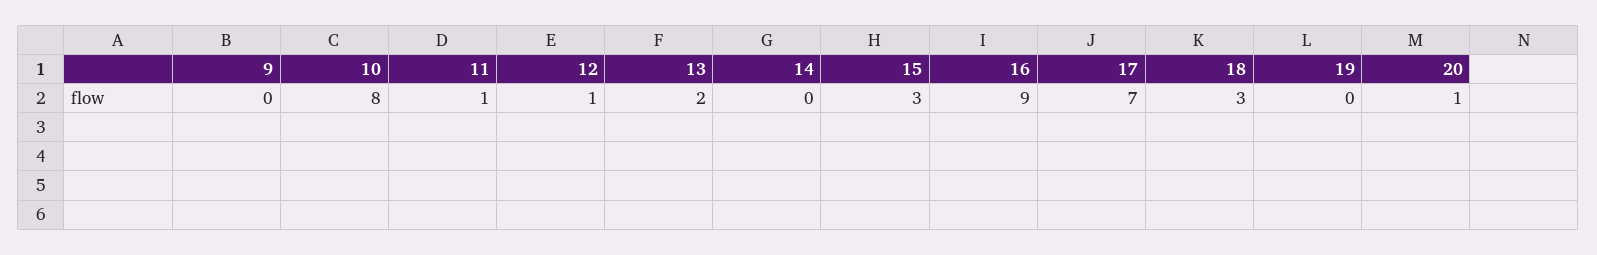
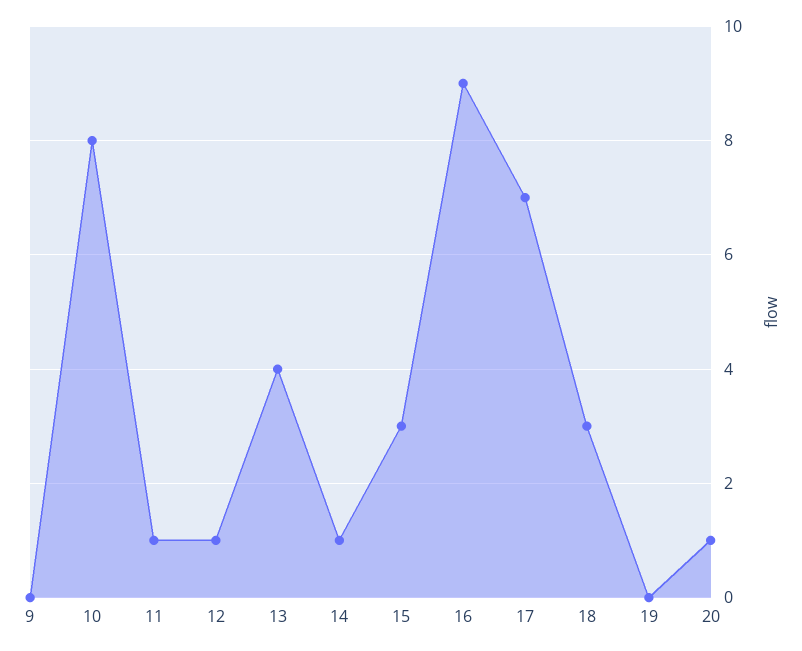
  {
    "9": 0,
    "10": 8,
    "11": 1,
    "12": 1,
-   "13": 2,
+   "13": 4,
-   "14": 0,
+   "14": 1,
    "15": 3,
    "16": 9,
    "17": 7,
    "18": 3,
    "19": 0,
    "20": 1
  }

